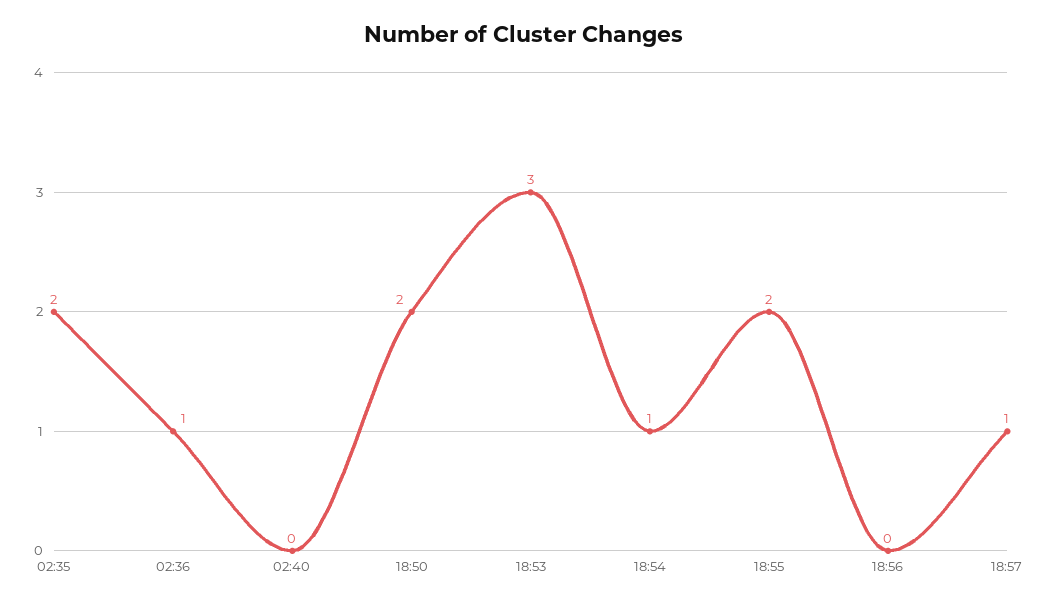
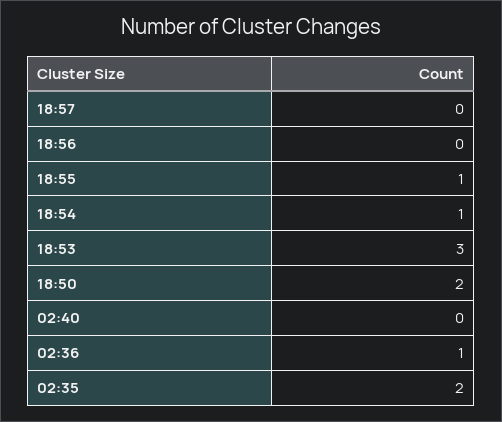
  {
    "02:35": 2,
    "02:36": 1,
    "02:40": 0,
    "18:50": 2,
    "18:53": 3,
    "18:54": 1,
-   "18:55": 2,
+   "18:55": 1,
    "18:56": 0,
-   "18:57": 1
+   "18:57": 0
  }

